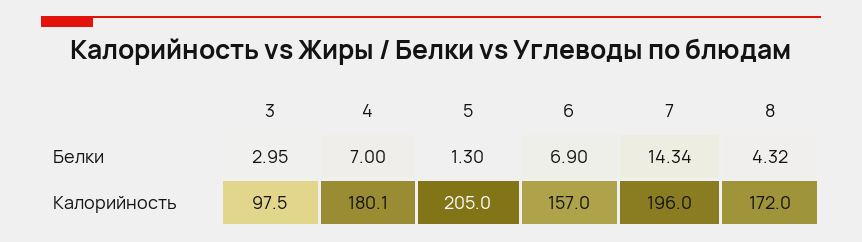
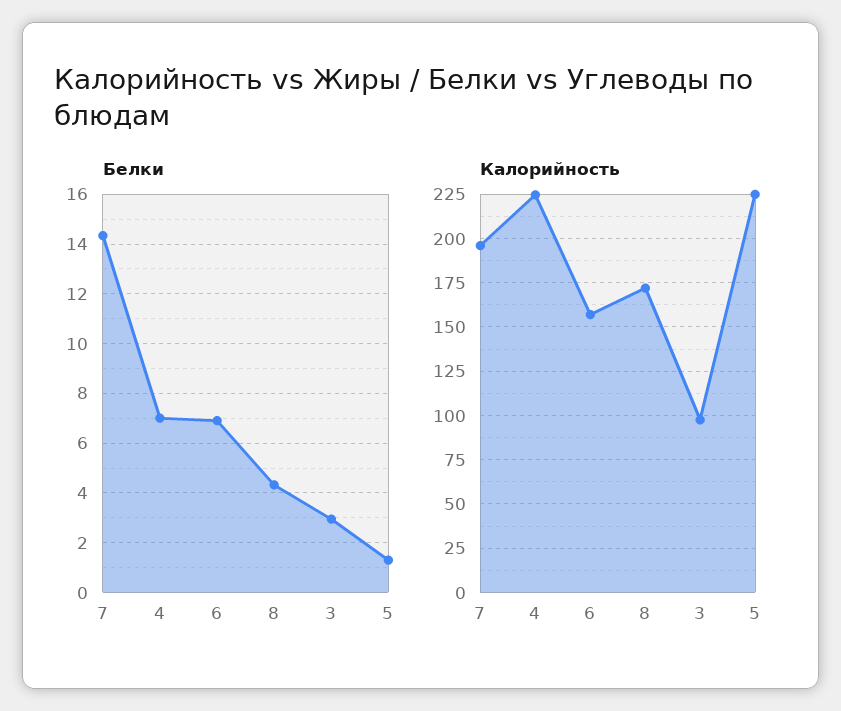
  {
    "Белки": {
      "3": 2.95,
      "4": 7,
      "5": 1.3,
      "6": 6.9,
      "7": 14.34,
      "8": 4.32
    },
    "Калорийность": {
      "3": 97.5,
-     "4": 180.1,
+     "4": 225,
-     "5": 205,
+     "5": 225,
      "6": 157,
      "7": 196,
      "8": 172
    }
  }

